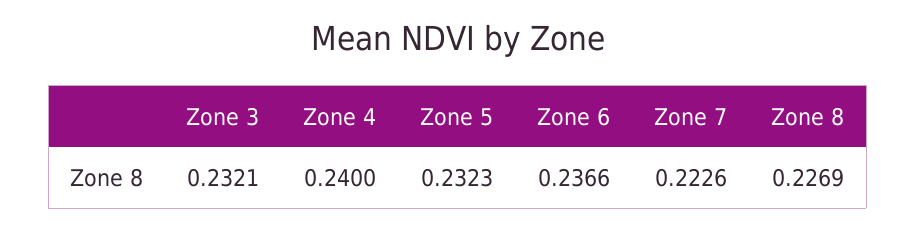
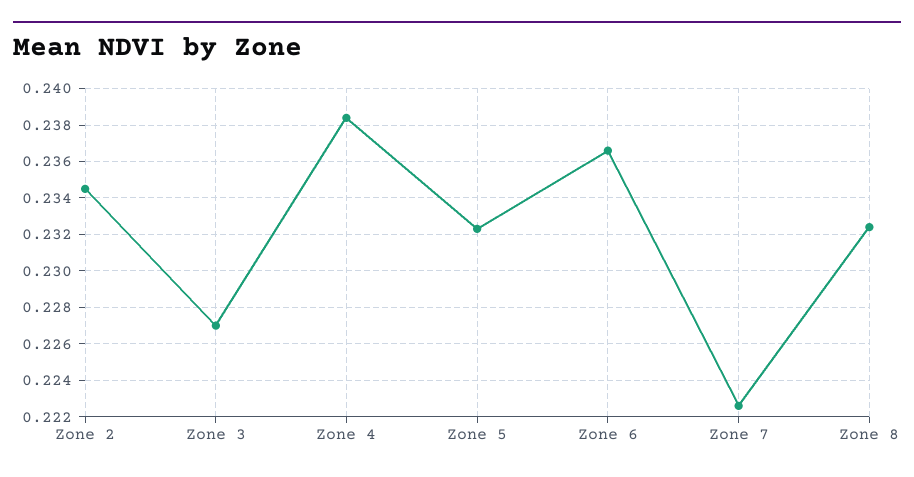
  {
-   "Zone 3": 0.2321,
+   "Zone 3": 0.227,
-   "Zone 4": 0.24,
+   "Zone 4": 0.2385,
    "Zone 5": 0.2323,
    "Zone 6": 0.2366,
    "Zone 7": 0.2226,
-   "Zone 8": 0.2269
+   "Zone 8": 0.2325,
+   "Zone 2": 0.2345
  }

